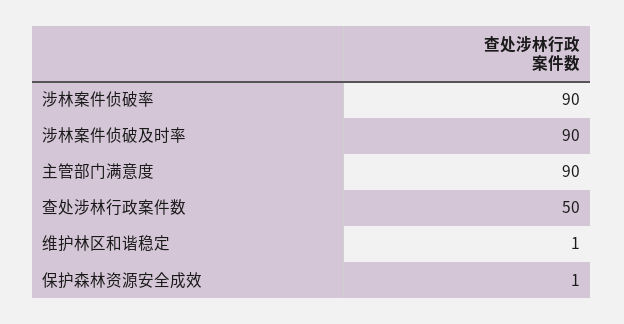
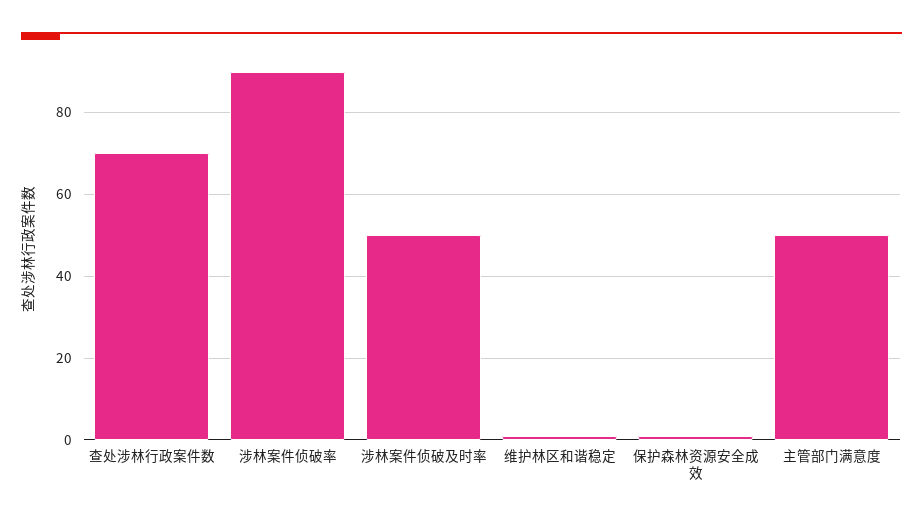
  {
    "涉林案件侦破率": 90,
-   "涉林案件侦破及时率": 90,
+   "涉林案件侦破及时率": 50,
-   "主管部门满意度": 90,
+   "主管部门满意度": 50,
-   "查处涉林行政案件数": 50,
+   "查处涉林行政案件数": 70,
    "维护林区和谐稳定": 1,
    "保护森林资源安全成效": 1
  }

